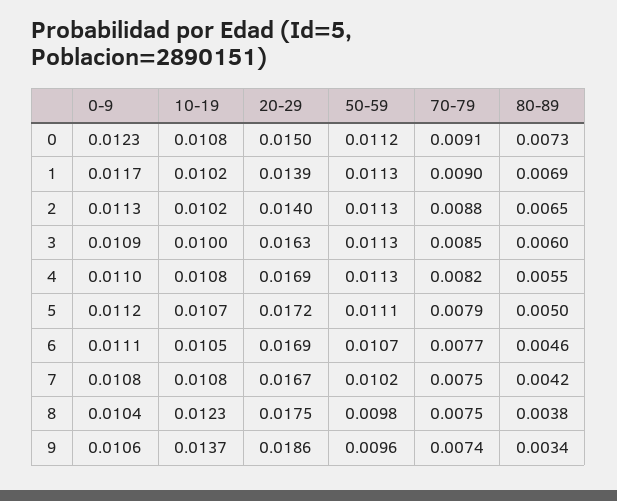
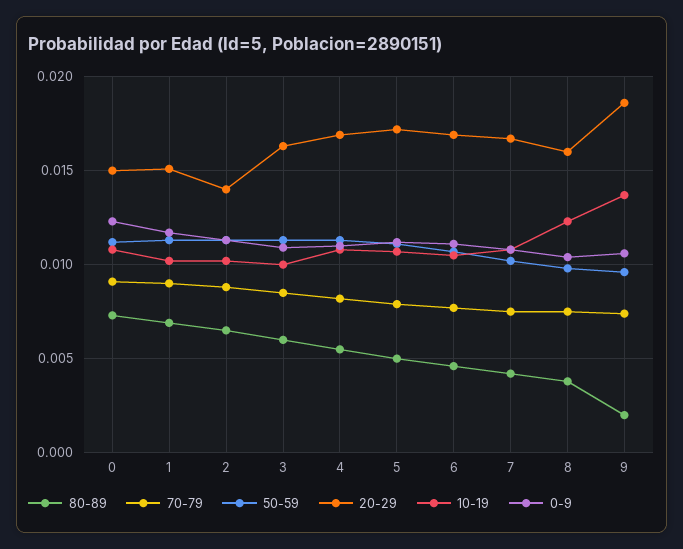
  {
    "0-9": {
      "0": 0.0123,
      "1": 0.0117,
      "2": 0.0113,
      "3": 0.0109,
      "4": 0.011,
      "5": 0.0112,
      "6": 0.0111,
      "7": 0.0108,
      "8": 0.0104,
      "9": 0.0106
    },
    "10-19": {
      "0": 0.0108,
      "1": 0.0102,
      "2": 0.0102,
      "3": 0.01,
      "4": 0.0108,
      "5": 0.0107,
      "6": 0.0105,
      "7": 0.0108,
      "8": 0.0123,
      "9": 0.0137
    },
    "20-29": {
      "0": 0.015,
-     "1": 0.0139,
+     "1": 0.015,
      "2": 0.014,
      "3": 0.0163,
      "4": 0.0169,
      "5": 0.0172,
      "6": 0.0169,
      "7": 0.0167,
-     "8": 0.0175,
+     "8": 0.016,
      "9": 0.0186
    },
    "50-59": {
      "0": 0.0112,
      "1": 0.0113,
      "2": 0.0113,
      "3": 0.0113,
      "4": 0.0113,
      "5": 0.0111,
      "6": 0.0107,
      "7": 0.0102,
      "8": 0.0098,
      "9": 0.0096
    },
    "70-79": {
      "0": 0.0091,
      "1": 0.009,
      "2": 0.0088,
      "3": 0.0085,
      "4": 0.0082,
      "5": 0.0079,
      "6": 0.0077,
      "7": 0.0075,
      "8": 0.0075,
      "9": 0.0074
    },
    "80-89": {
      "0": 0.0073,
      "1": 0.0069,
      "2": 0.0065,
      "3": 0.006,
      "4": 0.0055,
      "5": 0.005,
      "6": 0.0046,
      "7": 0.0042,
      "8": 0.0038,
-     "9": 0.0034
+     "9": 0.002
    }
  }

